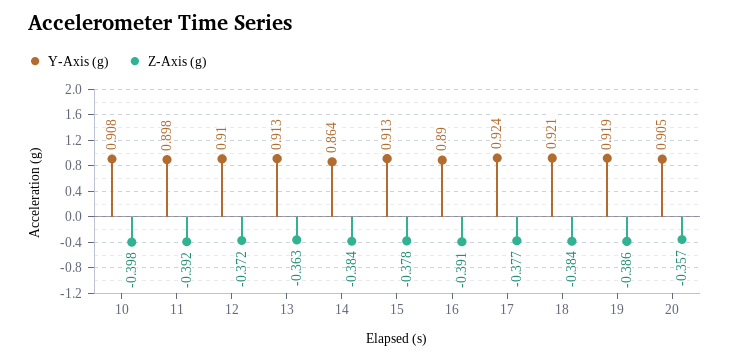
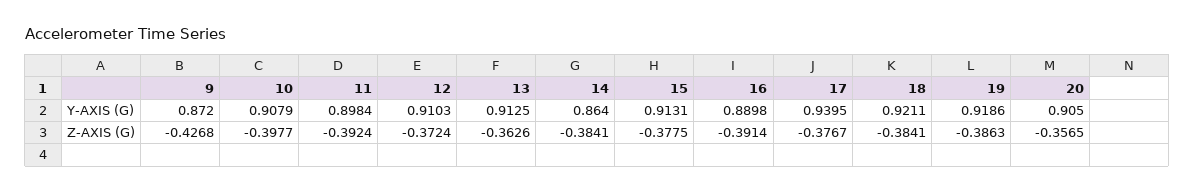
  {
    "Y-Axis (g)": {
      "10": 0.9079,
      "11": 0.8984,
      "12": 0.9103,
      "13": 0.9125,
      "14": 0.864,
      "15": 0.9131,
      "16": 0.8898,
-     "17": 0.924,
+     "17": 0.9395,
      "18": 0.9211,
      "19": 0.9186,
-     "20": 0.905
+     "20": 0.905,
+     "9": 0.872
    },
    "Z-Axis (g)": {
      "10": -0.3977,
      "11": -0.3924,
      "12": -0.3724,
      "13": -0.3626,
      "14": -0.3841,
      "15": -0.3775,
      "16": -0.3914,
      "17": -0.3767,
      "18": -0.3841,
      "19": -0.3863,
-     "20": -0.3565
+     "20": -0.3565,
+     "9": -0.4268
    }
  }

